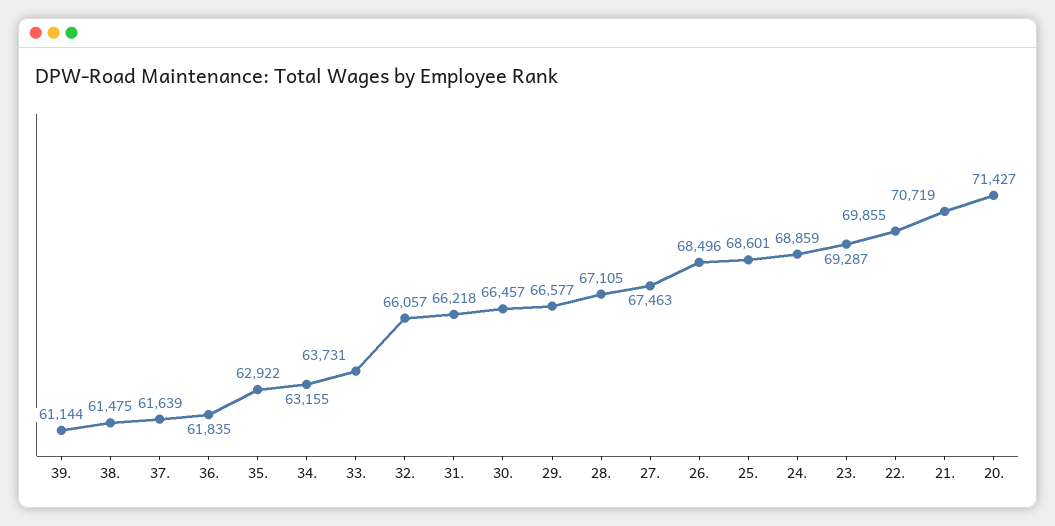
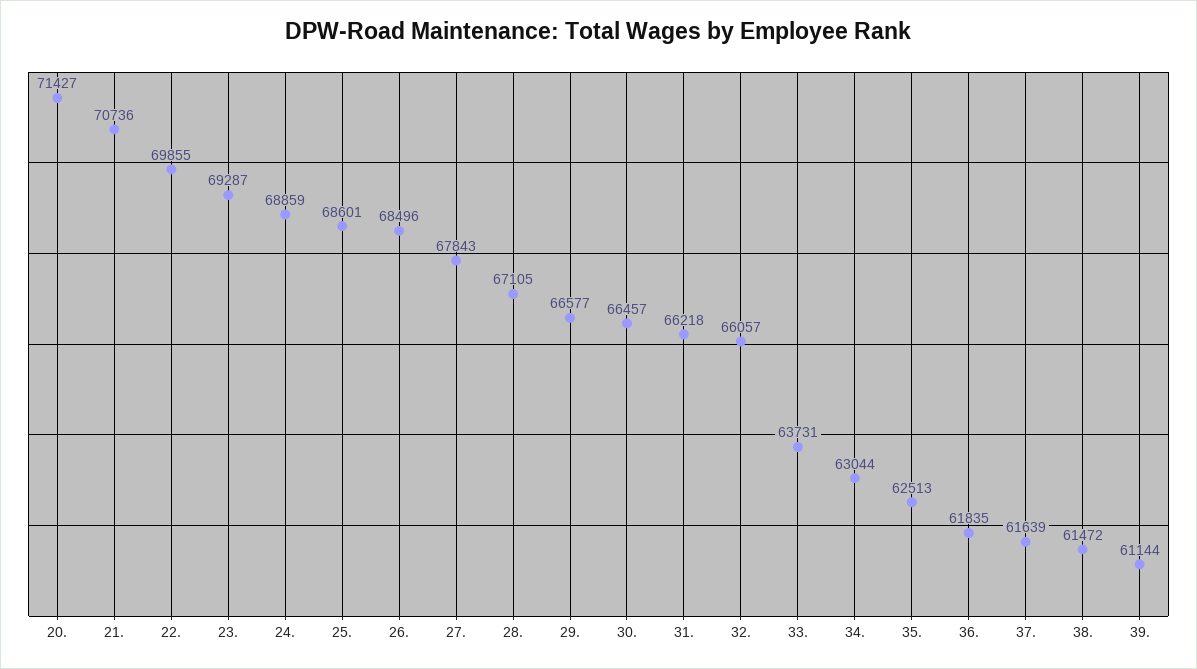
  {
    "39.": 61144,
-   "38.": 61475,
+   "38.": 61472,
    "37.": 61639,
    "36.": 61835,
-   "35.": 62922,
+   "35.": 62513,
-   "34.": 63155,
+   "34.": 63044,
    "33.": 63731,
    "32.": 66057,
    "31.": 66218,
    "30.": 66457,
    "29.": 66577,
    "28.": 67105,
-   "27.": 67463,
+   "27.": 67843,
    "26.": 68496,
    "25.": 68601,
    "24.": 68859,
    "23.": 69287,
    "22.": 69855,
-   "21.": 70719,
+   "21.": 70736,
    "20.": 71427
  }

